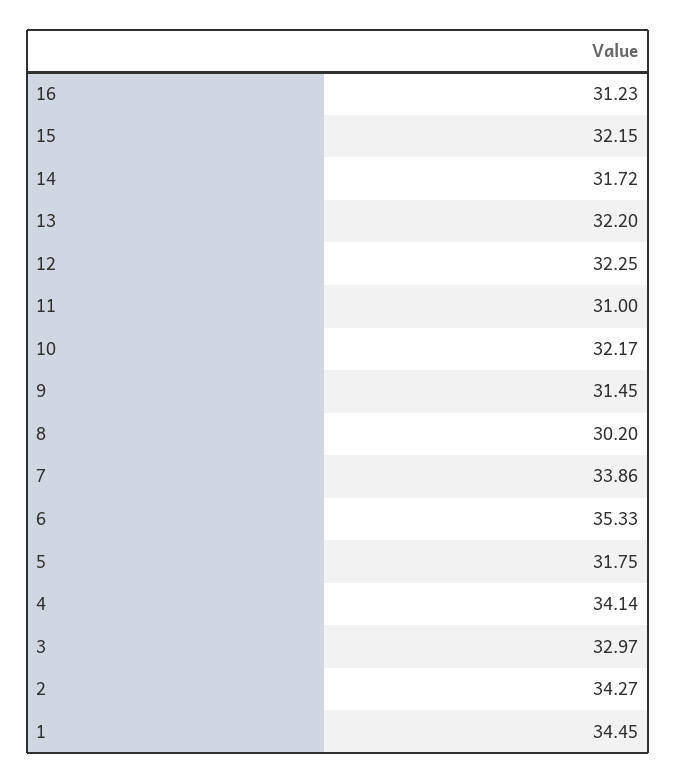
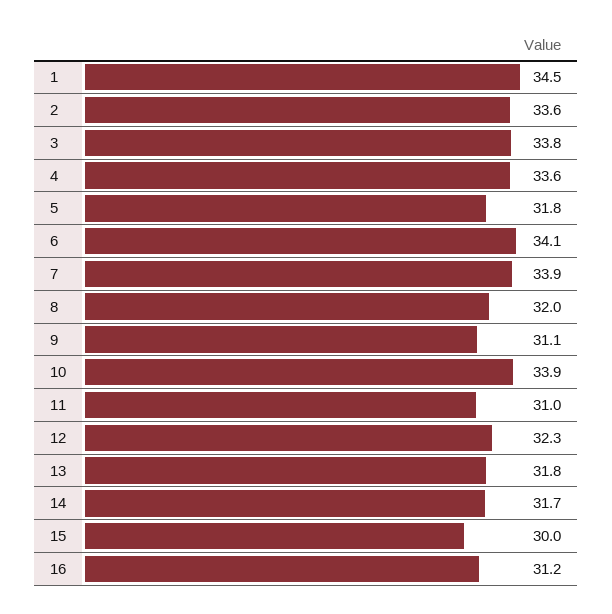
  {
    "16": 31.23,
-   "15": 32.15,
+   "15": 30,
    "14": 31.72,
-   "13": 32.2,
+   "13": 31.8,
    "12": 32.25,
    "11": 31,
-   "10": 32.17,
+   "10": 33.9,
-   "9": 31.45,
+   "9": 31.1,
-   "8": 30.2,
+   "8": 32,
    "7": 33.86,
-   "6": 35.33,
+   "6": 34.1,
    "5": 31.75,
-   "4": 34.14,
+   "4": 33.6,
-   "3": 32.97,
+   "3": 33.8,
-   "2": 34.27,
+   "2": 33.6,
    "1": 34.45
  }

